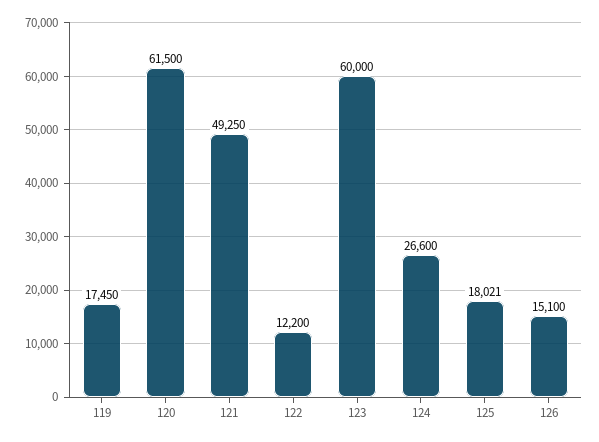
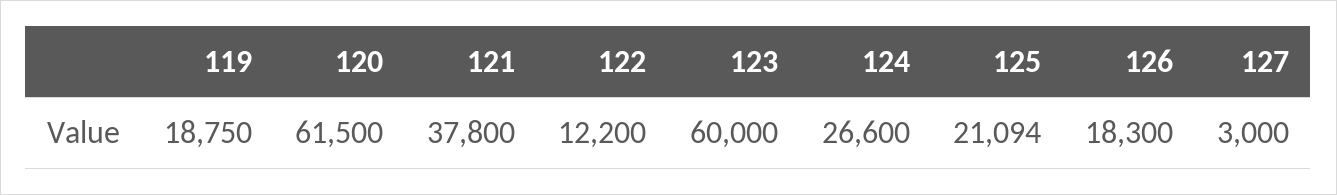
  {
-   "119": 17450,
+   "119": 18750,
    "120": 61500,
-   "121": 49250,
+   "121": 37800,
    "122": 12200,
    "123": 60000,
    "124": 26600,
-   "125": 18021,
+   "125": 21094,
-   "126": 15100
+   "126": 18300,
+   "127": 3000
  }

